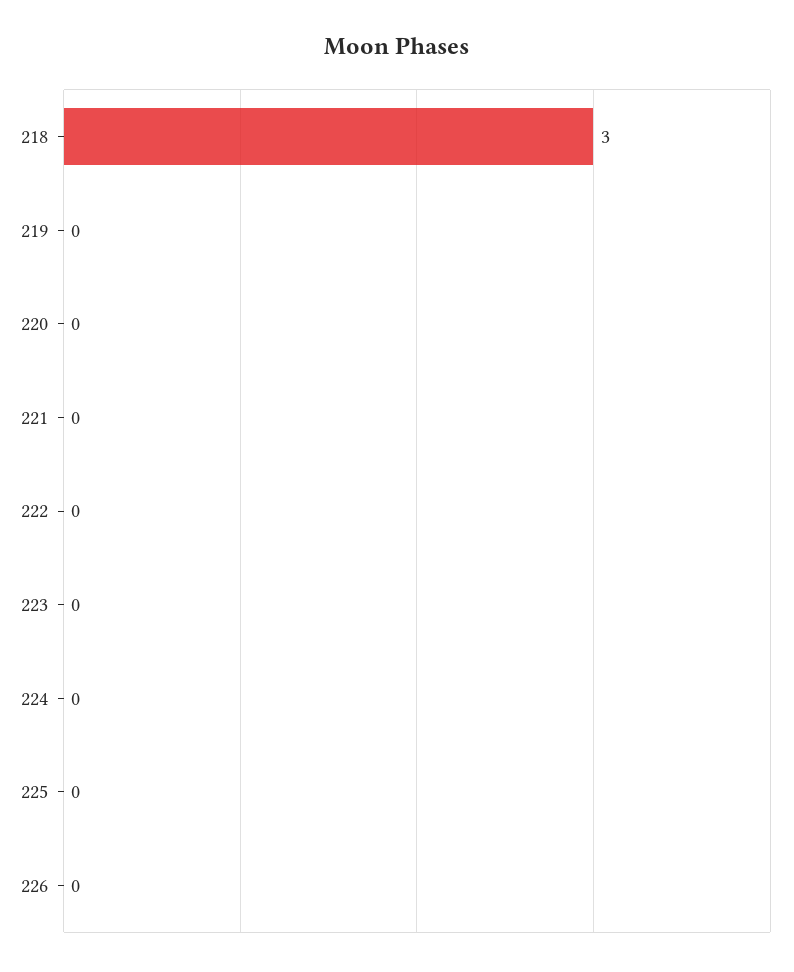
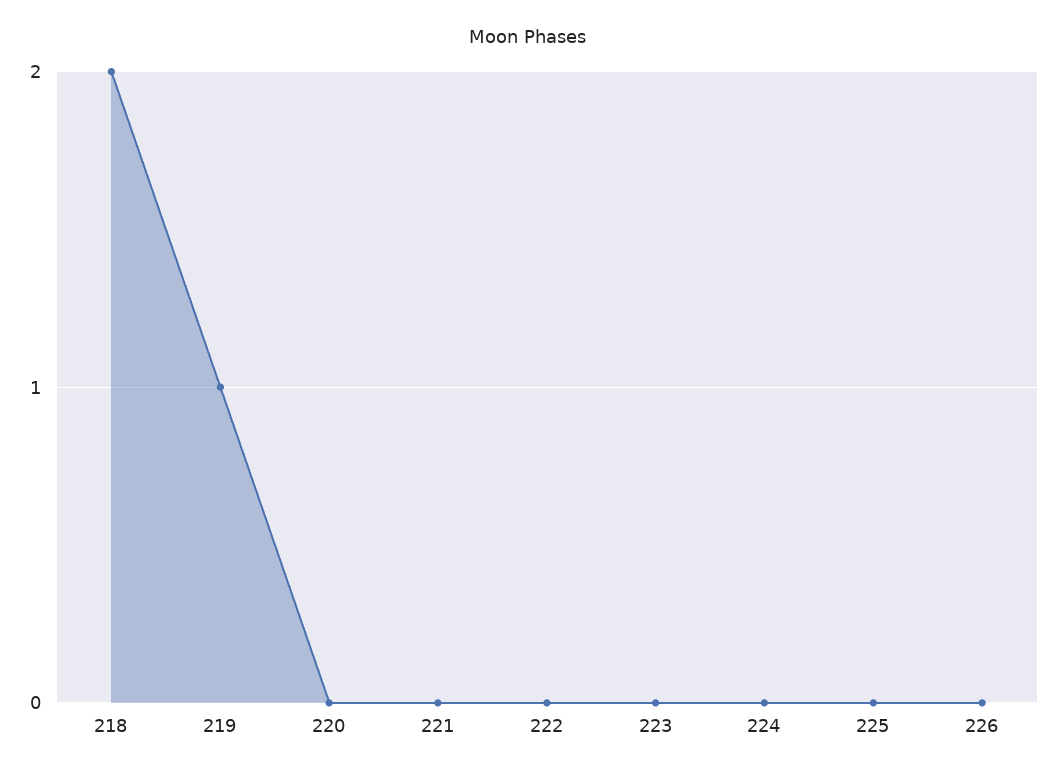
  {
-   "218": 3,
+   "218": 2,
-   "219": 0,
+   "219": 1,
    "220": 0,
    "221": 0,
    "222": 0,
    "223": 0,
    "224": 0,
    "225": 0,
    "226": 0
  }

